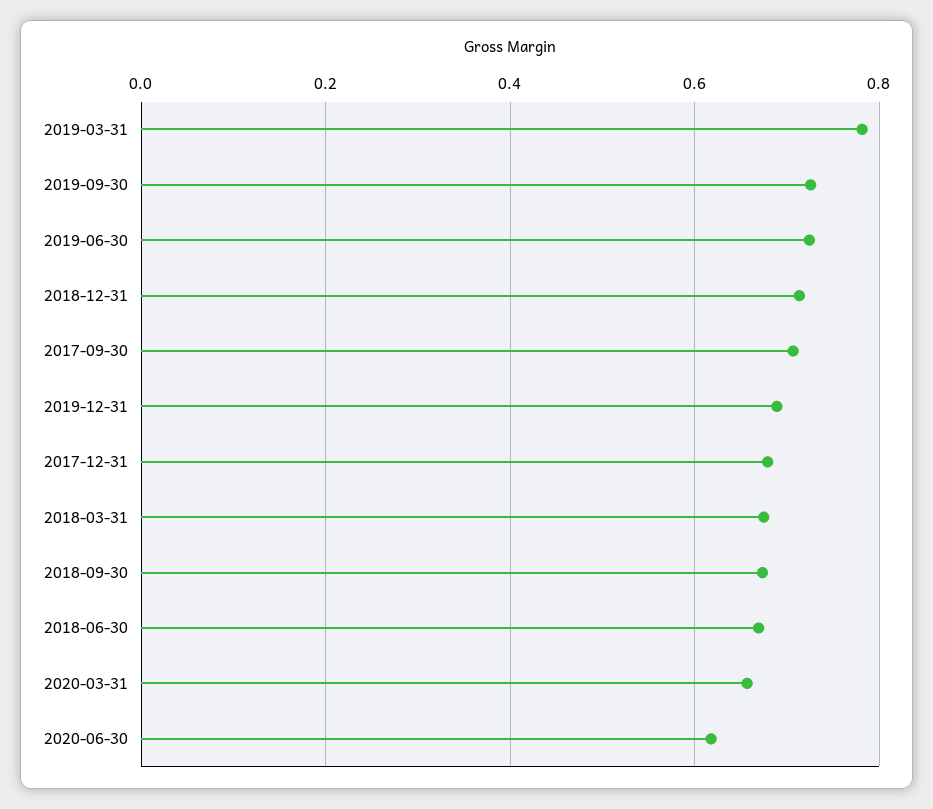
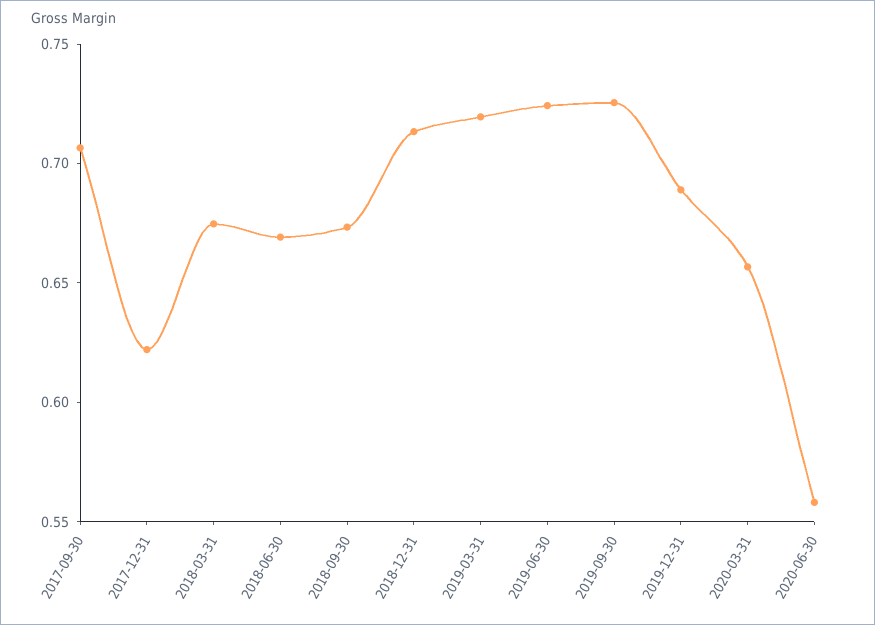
  {
-   "2019-03-31": 0.78,
+   "2019-03-31": 0.72,
    "2019-09-30": 0.73,
    "2019-06-30": 0.72,
    "2018-12-31": 0.71,
    "2017-09-30": 0.71,
    "2019-12-31": 0.69,
-   "2017-12-31": 0.68,
+   "2017-12-31": 0.62,
    "2018-03-31": 0.67,
    "2018-09-30": 0.67,
    "2018-06-30": 0.67,
    "2020-03-31": 0.66,
-   "2020-06-30": 0.62
+   "2020-06-30": 0.56
  }

